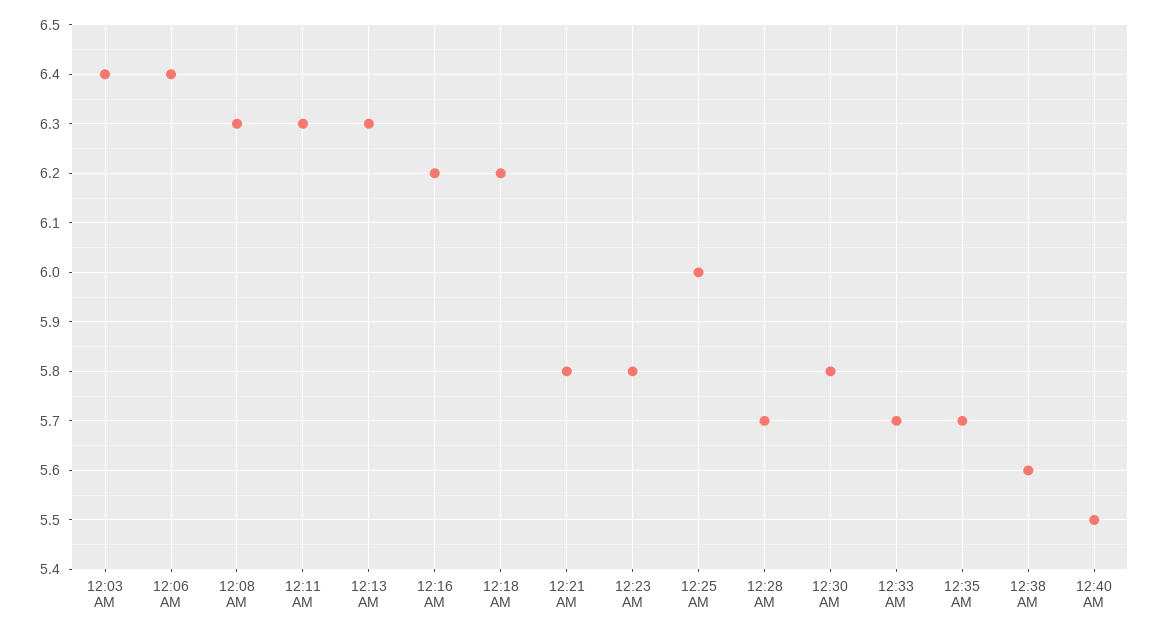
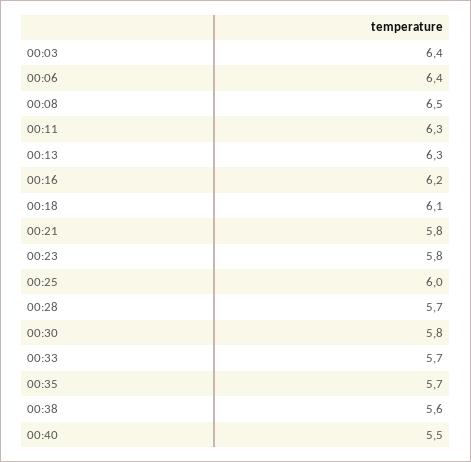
  {
    "12:03 AM": 6.4,
    "12:06 AM": 6.4,
-   "12:08 AM": 6.3,
+   "12:08 AM": 6.5,
    "12:11 AM": 6.3,
    "12:13 AM": 6.3,
    "12:16 AM": 6.2,
-   "12:18 AM": 6.2,
+   "12:18 AM": 6.1,
    "12:21 AM": 5.8,
    "12:23 AM": 5.8,
    "12:25 AM": 6,
    "12:28 AM": 5.7,
    "12:30 AM": 5.8,
    "12:33 AM": 5.7,
    "12:35 AM": 5.7,
    "12:38 AM": 5.6,
    "12:40 AM": 5.5
  }

